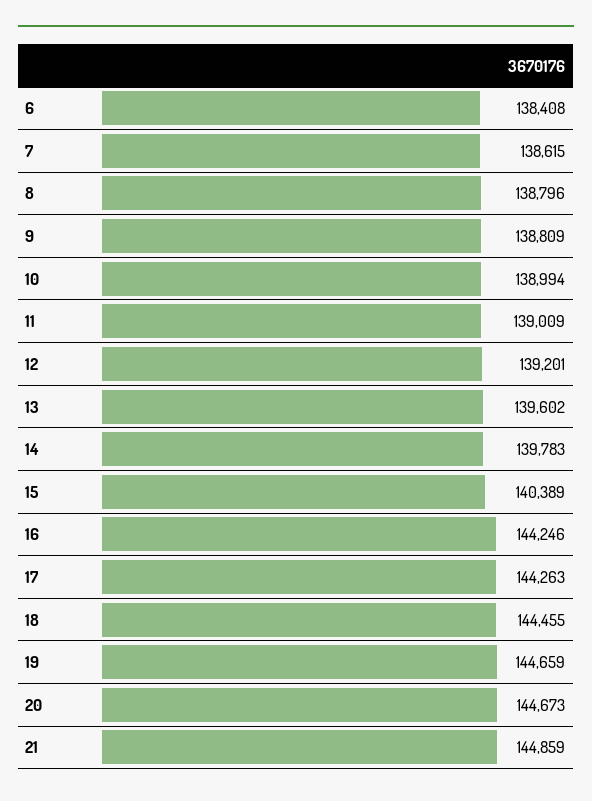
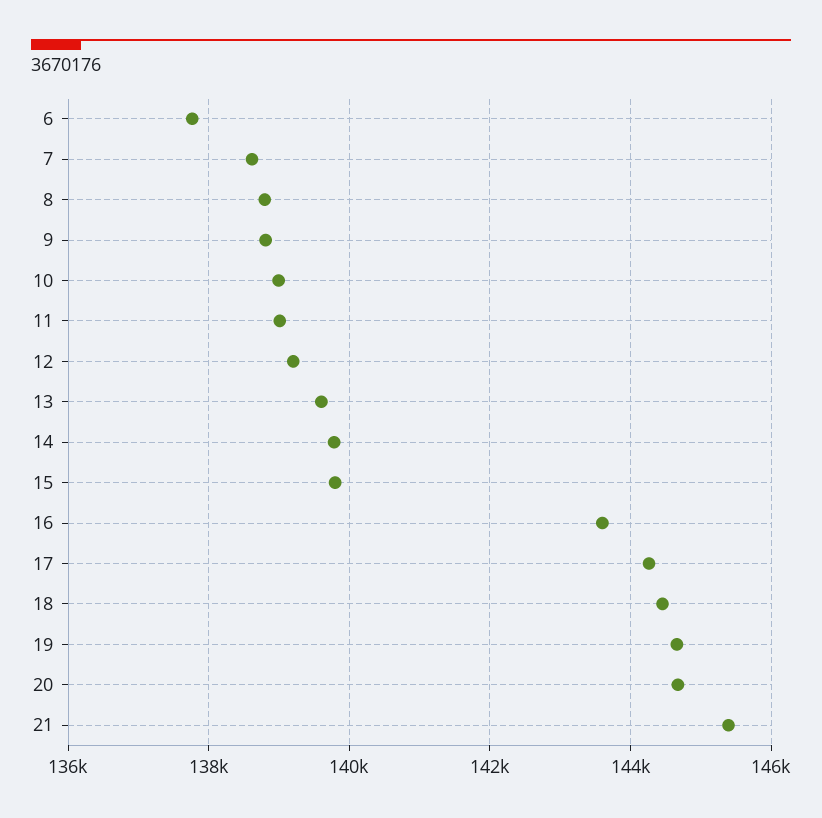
  {
-   "6": 138408,
+   "6": 137800,
    "7": 138615,
    "8": 138796,
    "9": 138809,
    "10": 138994,
    "11": 139009,
    "12": 139201,
    "13": 139602,
    "14": 139783,
-   "15": 140389,
+   "15": 139800,
-   "16": 144246,
+   "16": 143600,
    "17": 144263,
    "18": 144455,
    "19": 144659,
    "20": 144673,
-   "21": 144859
+   "21": 145400
  }

